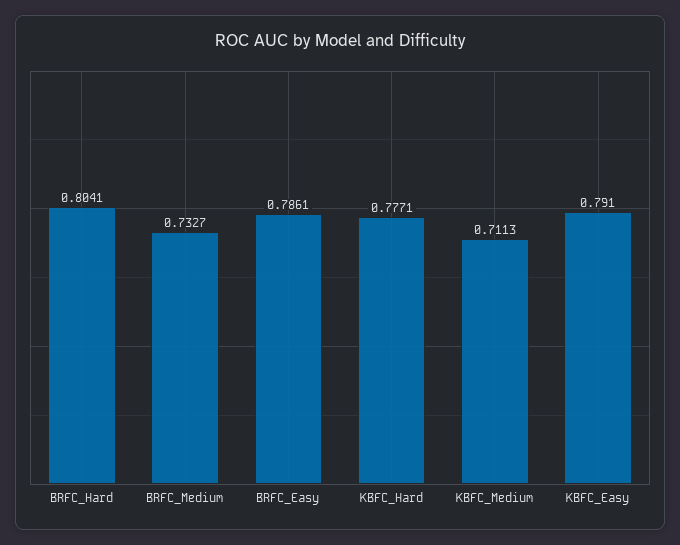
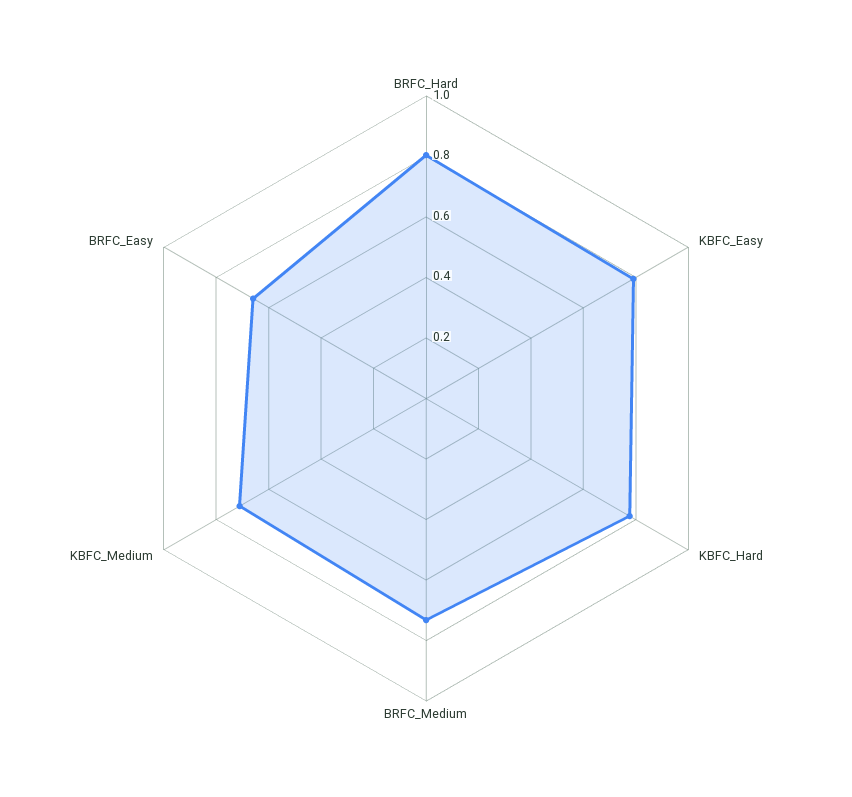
  {
    "BRFC_Hard": 0.8041,
    "BRFC_Medium": 0.7327,
-   "BRFC_Easy": 0.7861,
+   "BRFC_Easy": 0.65,
    "KBFC_Hard": 0.7771,
    "KBFC_Medium": 0.7113,
    "KBFC_Easy": 0.791
  }

